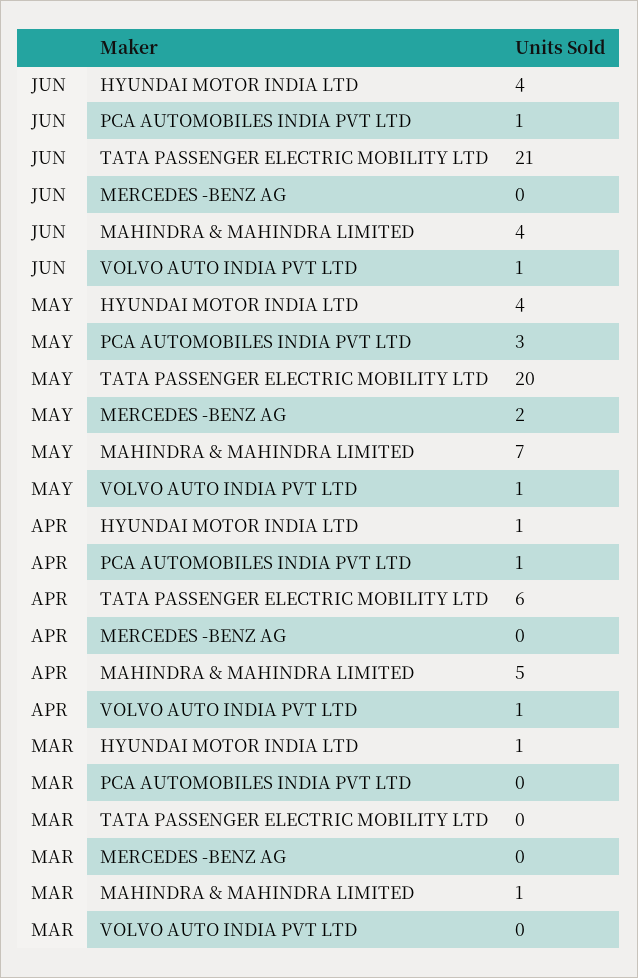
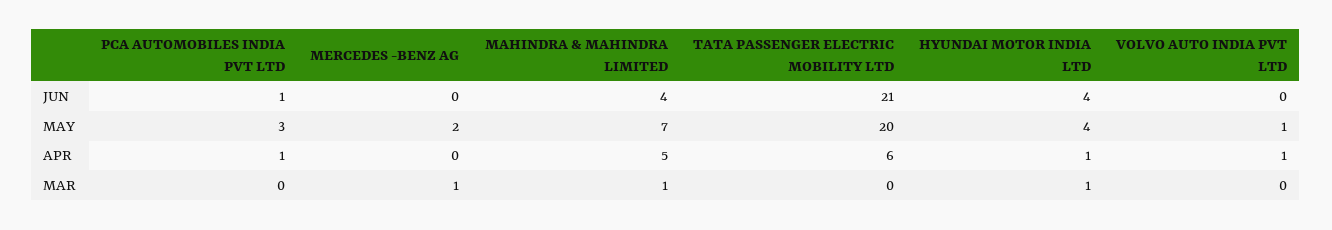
  {
    "JUN": {
      "HYUNDAI MOTOR INDIA LTD": 4,
      "PCA AUTOMOBILES INDIA PVT LTD": 1,
      "TATA PASSENGER ELECTRIC MOBILITY LTD": 21,
      "MERCEDES -BENZ AG": 0,
      "MAHINDRA & MAHINDRA LIMITED": 4,
-     "VOLVO AUTO INDIA PVT LTD": 1
+     "VOLVO AUTO INDIA PVT LTD": 0
    },
    "MAY": {
      "HYUNDAI MOTOR INDIA LTD": 4,
      "PCA AUTOMOBILES INDIA PVT LTD": 3,
      "TATA PASSENGER ELECTRIC MOBILITY LTD": 20,
      "MERCEDES -BENZ AG": 2,
      "MAHINDRA & MAHINDRA LIMITED": 7,
      "VOLVO AUTO INDIA PVT LTD": 1
    },
    "APR": {
      "HYUNDAI MOTOR INDIA LTD": 1,
      "PCA AUTOMOBILES INDIA PVT LTD": 1,
      "TATA PASSENGER ELECTRIC MOBILITY LTD": 6,
      "MERCEDES -BENZ AG": 0,
      "MAHINDRA & MAHINDRA LIMITED": 5,
      "VOLVO AUTO INDIA PVT LTD": 1
    },
    "MAR": {
      "HYUNDAI MOTOR INDIA LTD": 1,
      "PCA AUTOMOBILES INDIA PVT LTD": 0,
      "TATA PASSENGER ELECTRIC MOBILITY LTD": 0,
-     "MERCEDES -BENZ AG": 0,
+     "MERCEDES -BENZ AG": 1,
      "MAHINDRA & MAHINDRA LIMITED": 1,
      "VOLVO AUTO INDIA PVT LTD": 0
    }
  }

